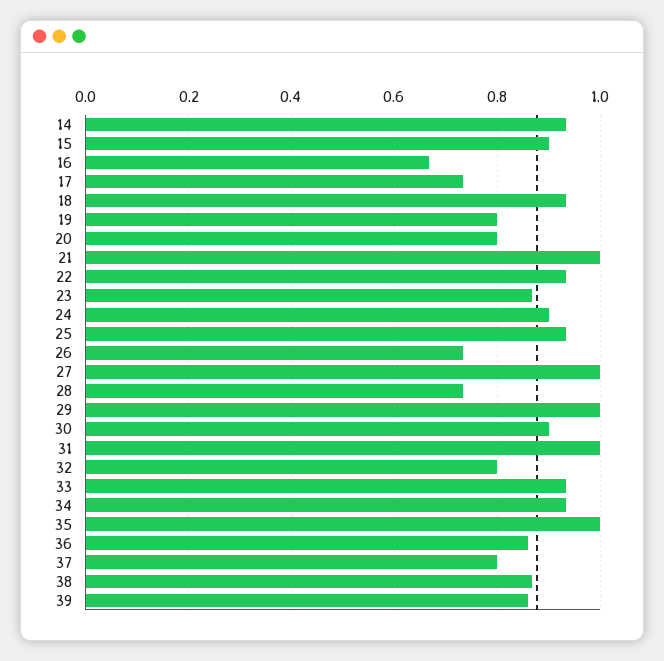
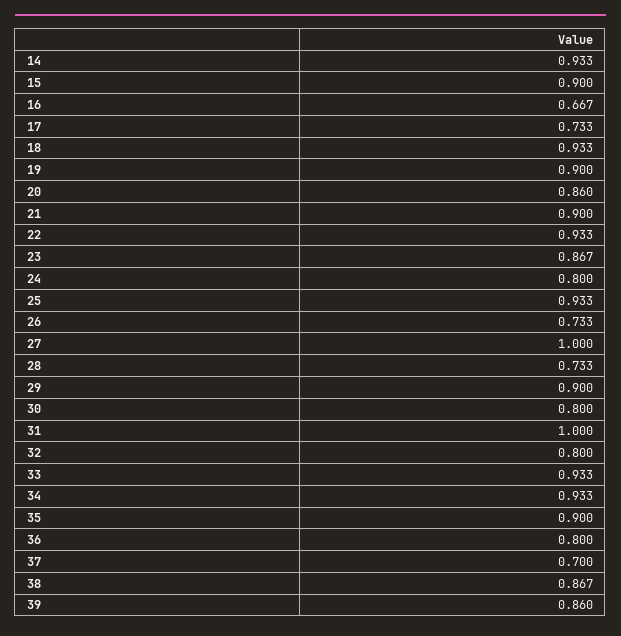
  {
    "14": 0.933,
    "15": 0.9,
    "16": 0.667,
    "17": 0.733,
    "18": 0.933,
-   "19": 0.8,
+   "19": 0.9,
-   "20": 0.8,
+   "20": 0.86,
-   "21": 1,
+   "21": 0.9,
    "22": 0.933,
    "23": 0.867,
-   "24": 0.9,
+   "24": 0.8,
    "25": 0.933,
    "26": 0.733,
    "27": 1,
    "28": 0.733,
-   "29": 1,
+   "29": 0.9,
-   "30": 0.9,
+   "30": 0.8,
    "31": 1,
    "32": 0.8,
    "33": 0.933,
    "34": 0.933,
-   "35": 1,
+   "35": 0.9,
-   "36": 0.86,
+   "36": 0.8,
-   "37": 0.8,
+   "37": 0.7,
    "38": 0.867,
    "39": 0.86
  }

